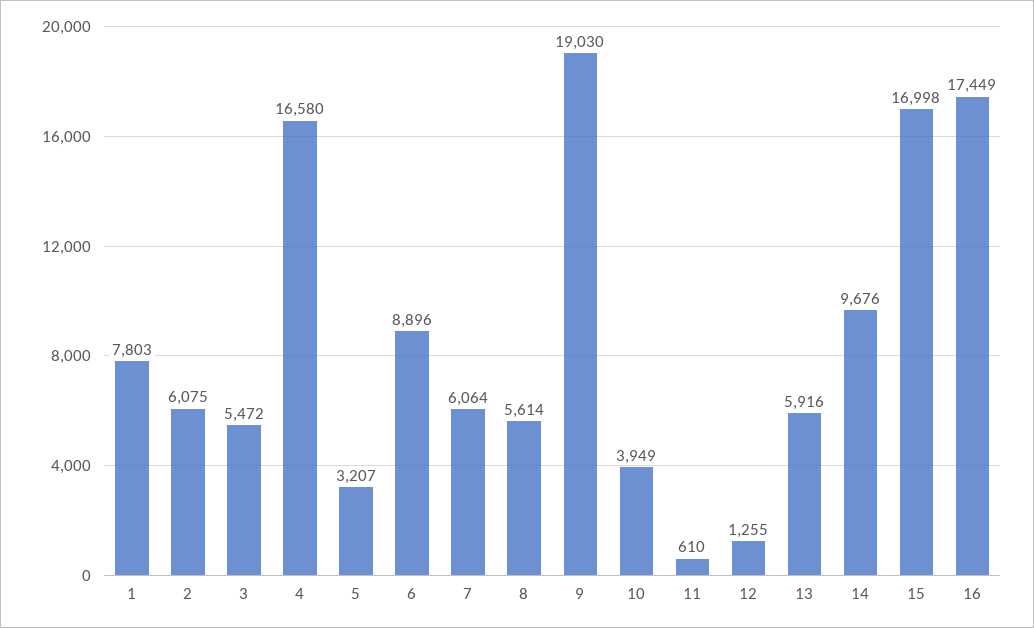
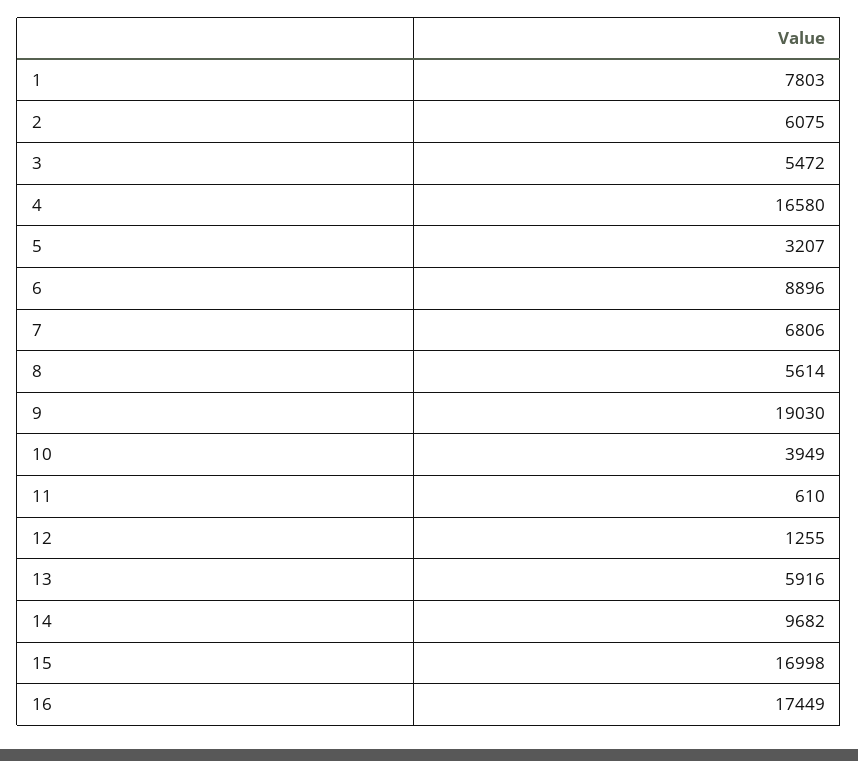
  {
    "1": 7803,
    "2": 6075,
    "3": 5472,
    "4": 16580,
    "5": 3207,
    "6": 8896,
-   "7": 6064,
+   "7": 6806,
    "8": 5614,
    "9": 19030,
    "10": 3949,
    "11": 610,
    "12": 1255,
    "13": 5916,
-   "14": 9676,
+   "14": 9682,
    "15": 16998,
    "16": 17449
  }

